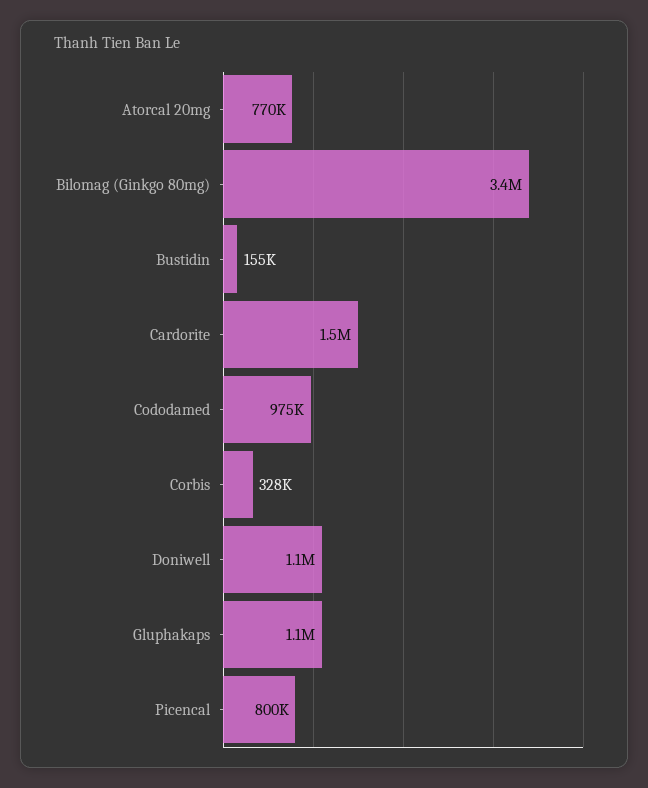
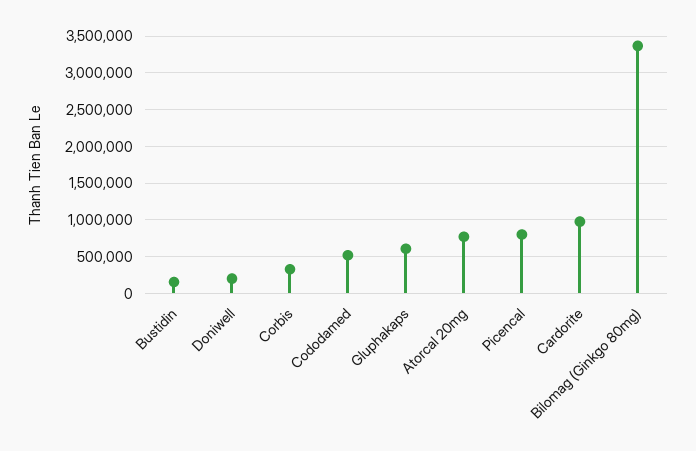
  {
    "Atorcal 20mg": 770000,
    "Bilomag (Ginkgo 80mg)": 3400000,
    "Bustidin": 155000,
-   "Cardorite": 1500000,
+   "Cardorite": 1000000,
-   "Cododamed": 975000,
+   "Cododamed": 500000,
    "Corbis": 328000,
-   "Doniwell": 1100000,
+   "Doniwell": 200000,
-   "Gluphakaps": 1100000,
+   "Gluphakaps": 600000,
    "Picencal": 800000
  }

